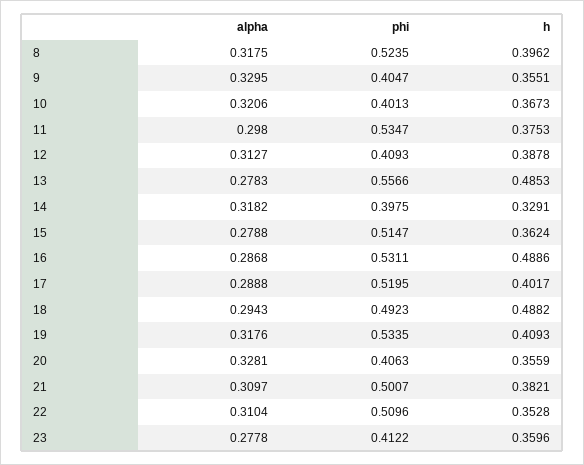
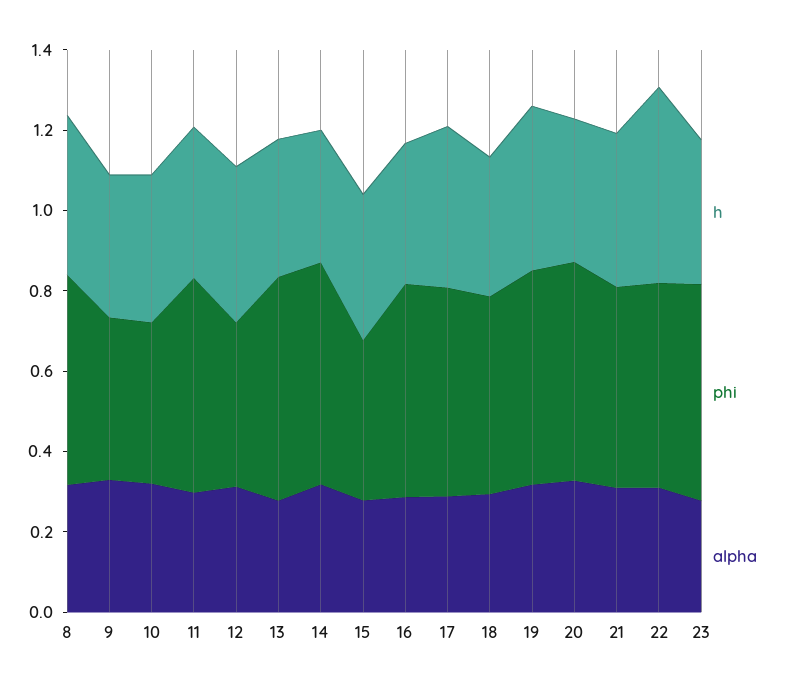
  {
    "alpha": {
      "8": 0.3175,
      "9": 0.3295,
      "10": 0.3206,
      "11": 0.298,
      "12": 0.3127,
      "13": 0.2783,
      "14": 0.3182,
      "15": 0.2788,
      "16": 0.2868,
      "17": 0.2888,
      "18": 0.2943,
      "19": 0.3176,
      "20": 0.3281,
      "21": 0.3097,
      "22": 0.3104,
      "23": 0.2778
    },
    "phi": {
      "8": 0.5235,
      "9": 0.4047,
      "10": 0.4013,
      "11": 0.5347,
      "12": 0.4093,
      "13": 0.5566,
-     "14": 0.3975,
+     "14": 0.55,
-     "15": 0.5147,
+     "15": 0.4,
      "16": 0.5311,
      "17": 0.5195,
      "18": 0.4923,
      "19": 0.5335,
-     "20": 0.4063,
+     "20": 0.55,
      "21": 0.5007,
      "22": 0.5096,
-     "23": 0.4122
+     "23": 0.55
    },
    "h": {
      "8": 0.3962,
      "9": 0.3551,
      "10": 0.3673,
      "11": 0.3753,
      "12": 0.3878,
-     "13": 0.4853,
+     "13": 0.35,
      "14": 0.3291,
      "15": 0.3624,
-     "16": 0.4886,
+     "16": 0.35,
      "17": 0.4017,
-     "18": 0.4882,
+     "18": 0.35,
      "19": 0.4093,
      "20": 0.3559,
      "21": 0.3821,
-     "22": 0.3528,
+     "22": 0.5,
      "23": 0.3596
    }
  }

